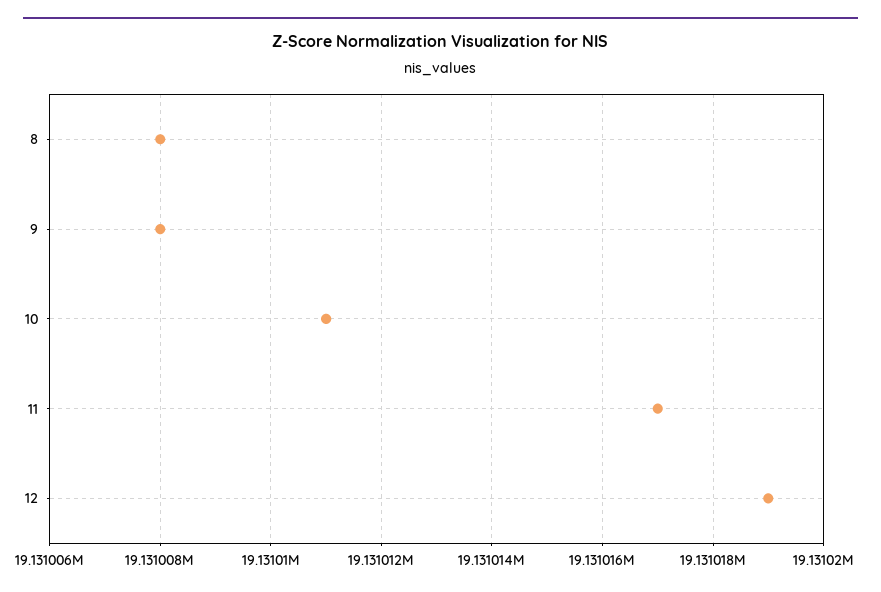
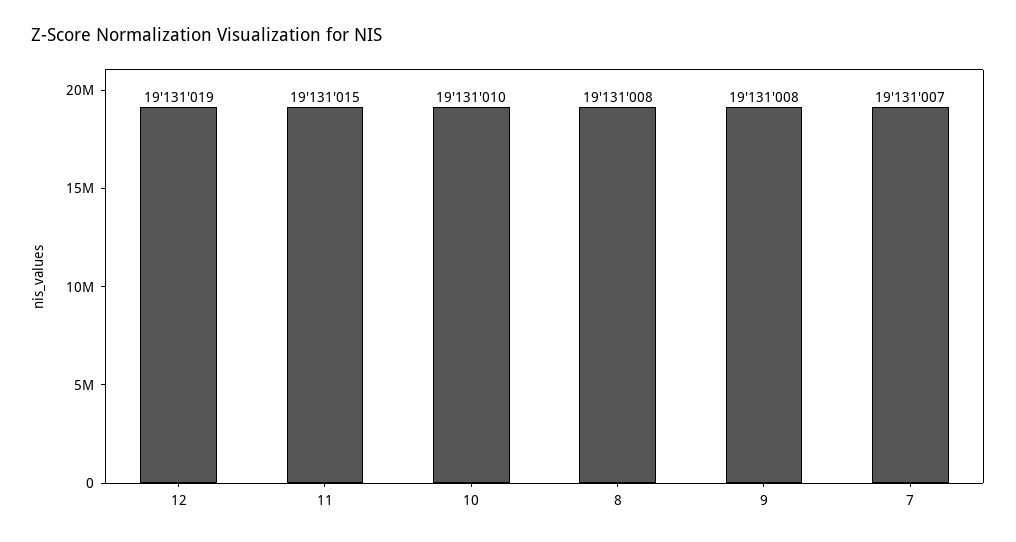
  {
    "8": 19131008,
    "9": 19131008,
-   "10": 19131011,
+   "10": 19131010,
-   "11": 19131017,
+   "11": 19131015,
-   "12": 19131019
+   "12": 19131019,
+   "7": 19131007
  }

